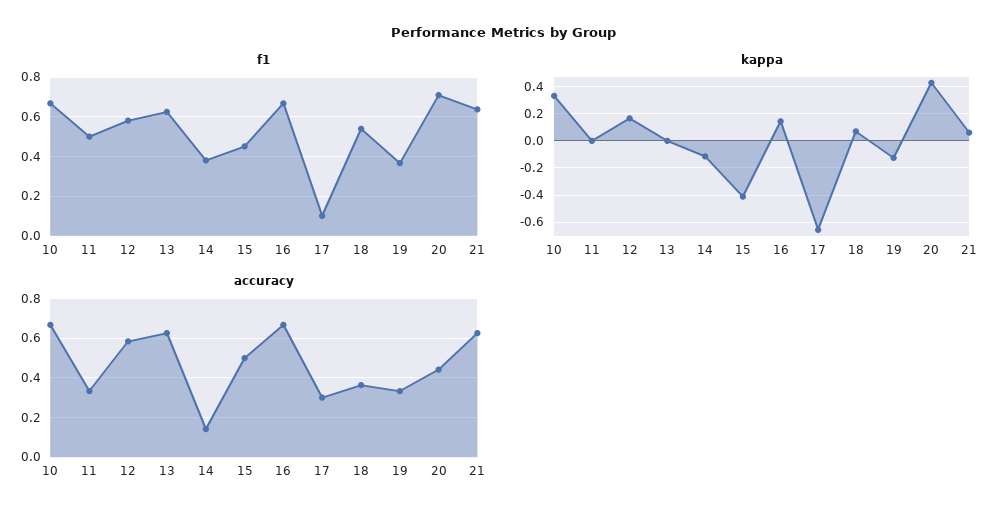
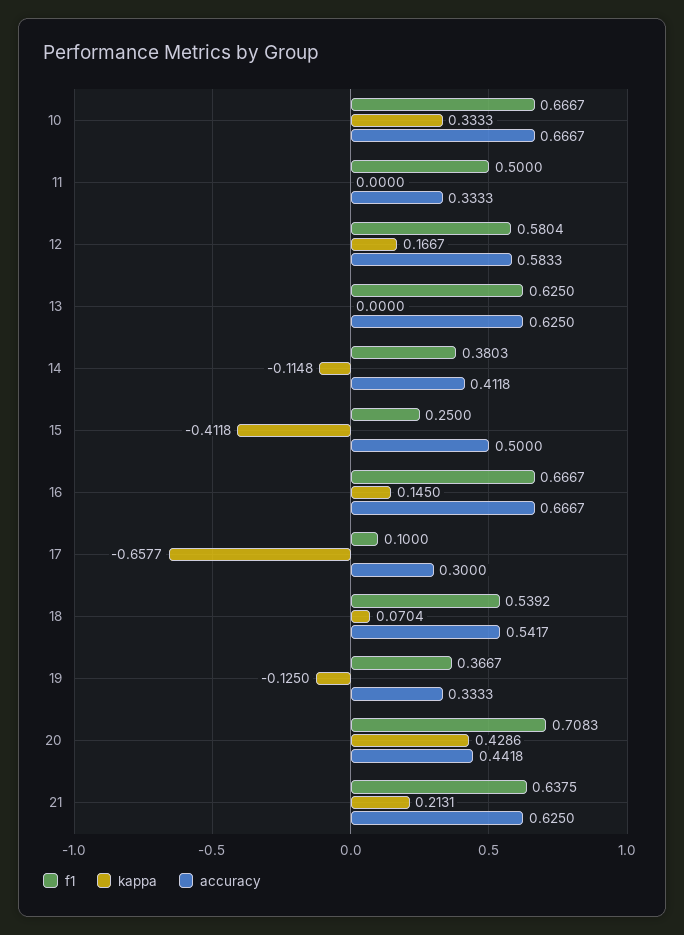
  {
    "f1": {
      "10": 0.6667,
      "11": 0.5,
      "12": 0.5804,
      "13": 0.625,
      "14": 0.3803,
-     "15": 0.45,
+     "15": 0.25,
      "16": 0.6667,
      "17": 0.1,
      "18": 0.5392,
      "19": 0.3667,
      "20": 0.7083,
      "21": 0.6375
    },
    "kappa": {
      "10": 0.3333,
      "11": 0,
      "12": 0.1667,
      "13": 0,
      "14": -0.1148,
      "15": -0.4118,
      "16": 0.145,
      "17": -0.6577,
      "18": 0.0704,
      "19": -0.125,
      "20": 0.4286,
-     "21": 0.05
+     "21": 0.2131
    },
    "accuracy": {
      "10": 0.6667,
      "11": 0.3333,
      "12": 0.5833,
      "13": 0.625,
-     "14": 0.15,
+     "14": 0.4118,
      "15": 0.5,
      "16": 0.6667,
      "17": 0.3,
-     "18": 0.35,
+     "18": 0.5417,
      "19": 0.3333,
      "20": 0.4418,
      "21": 0.625
    }
  }

